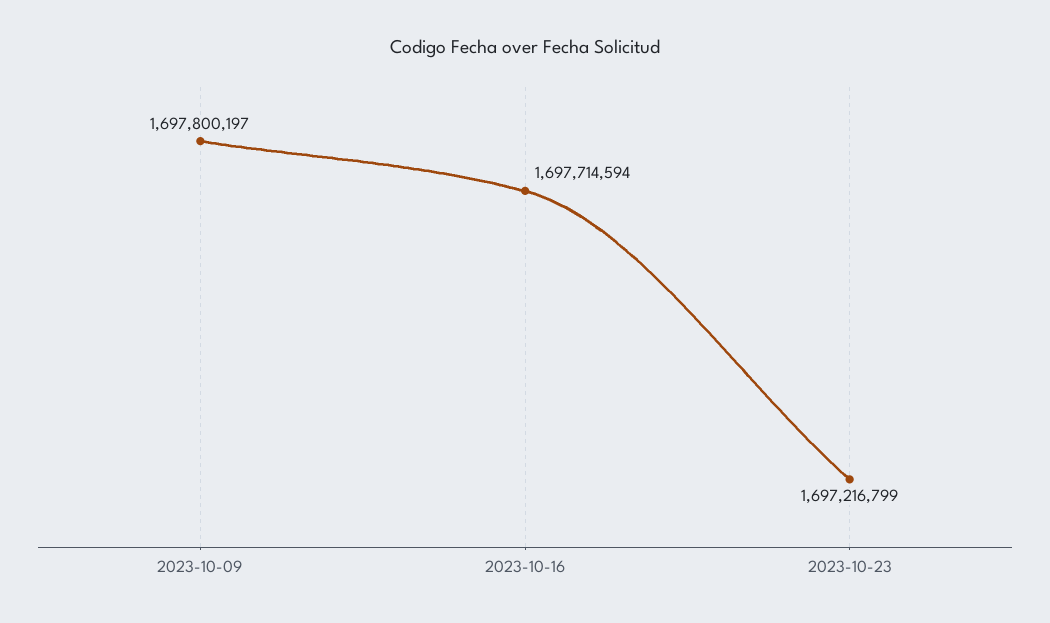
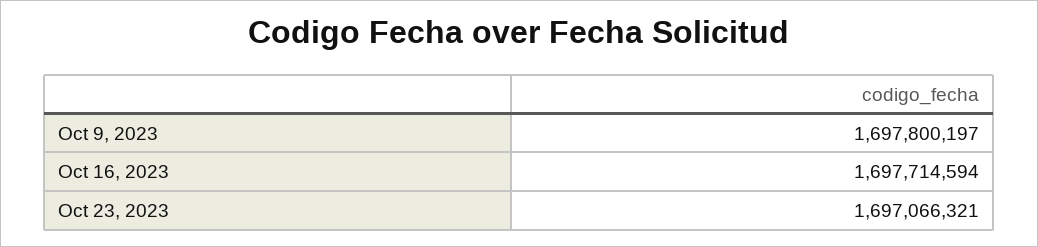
  {
    "2023-10-09": 1697800197,
    "2023-10-16": 1697714594,
-   "2023-10-23": 1697216799
+   "2023-10-23": 1697066321
  }

